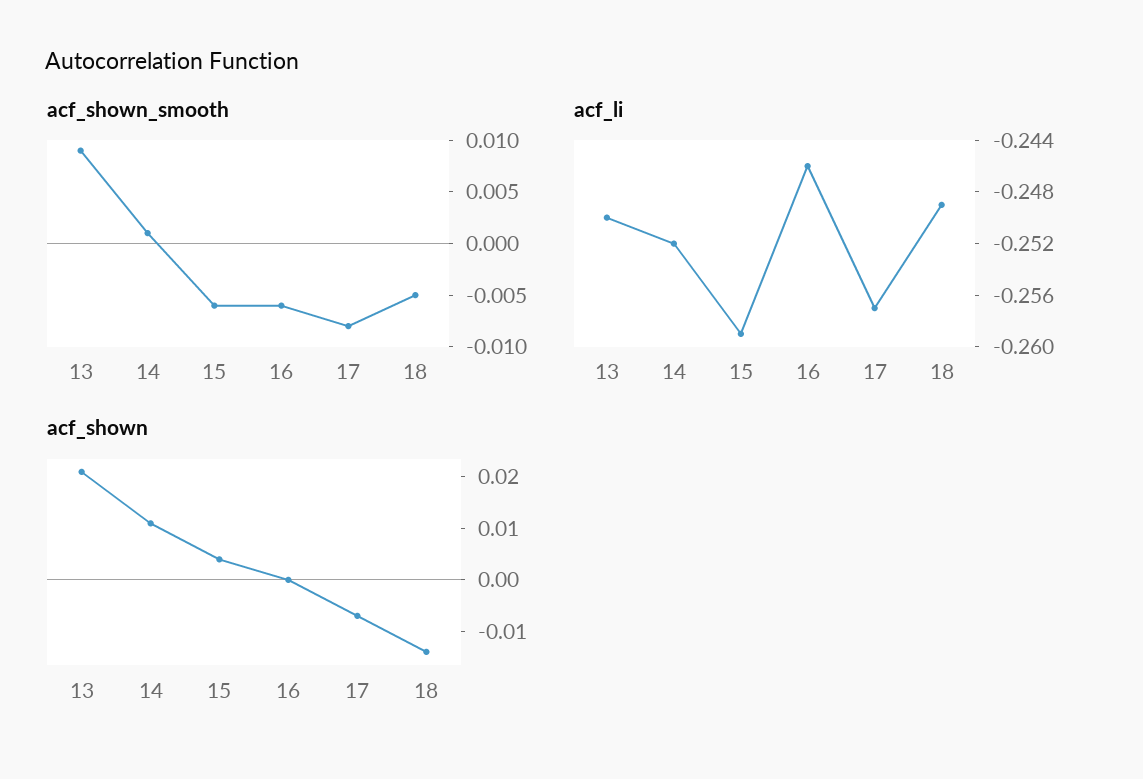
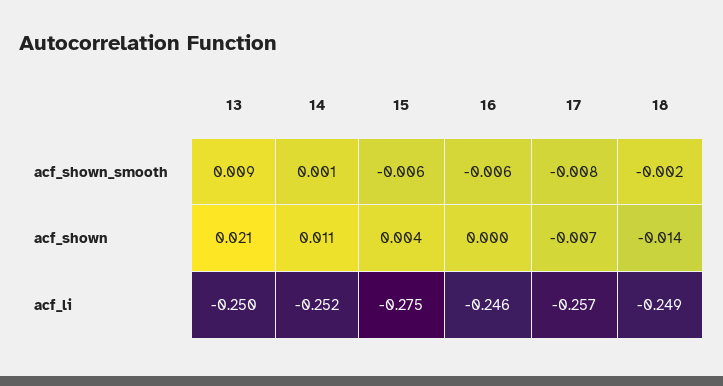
  {
    "acf_shown_smooth": {
      "13": 0.009,
      "14": 0.001,
      "15": -0.006,
      "16": -0.006,
      "17": -0.008,
-     "18": -0.005
+     "18": -0.002
    },
    "acf_li": {
      "13": -0.25,
      "14": -0.252,
-     "15": -0.259,
+     "15": -0.275,
      "16": -0.246,
      "17": -0.257,
      "18": -0.249
    },
    "acf_shown": {
      "13": 0.021,
      "14": 0.011,
      "15": 0.004,
      "16": 0,
      "17": -0.007,
      "18": -0.014
    }
  }

